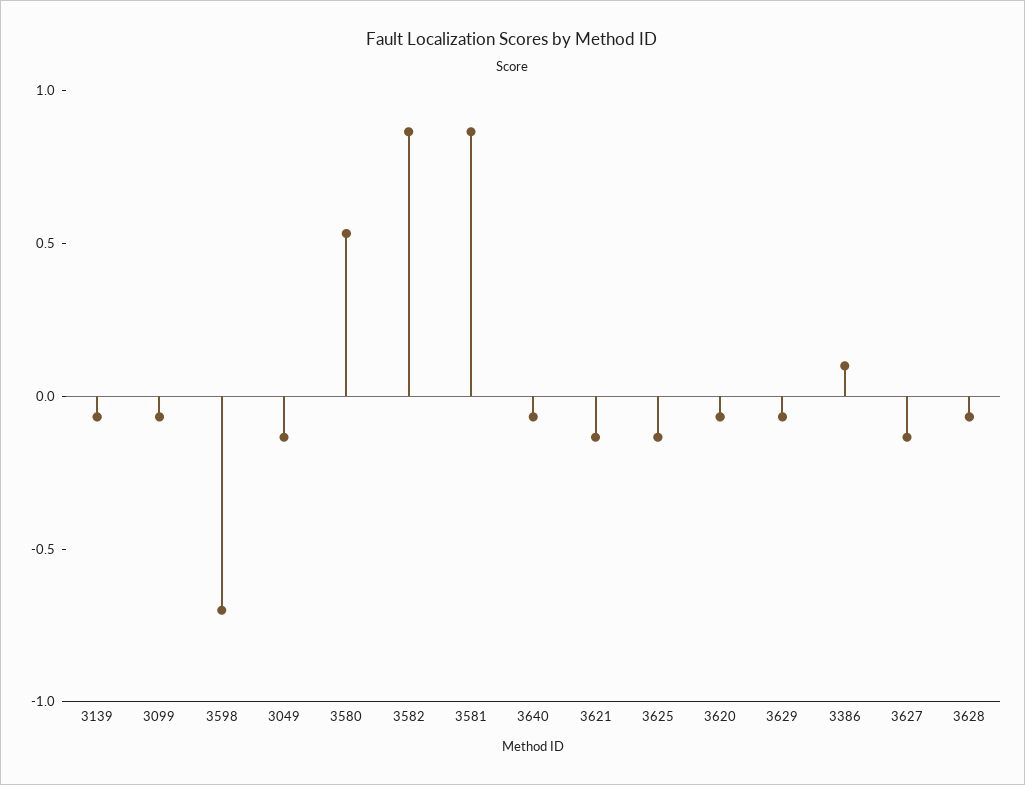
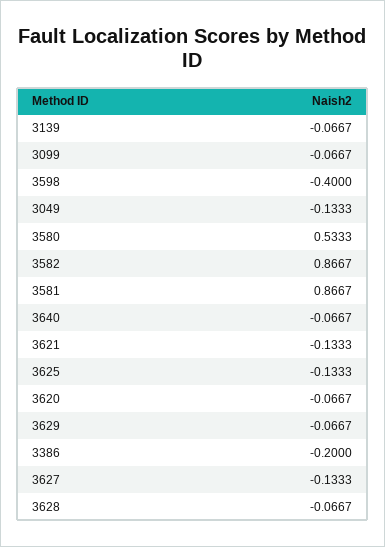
  {
    "3139": -0.0667,
    "3099": -0.0667,
-   "3598": -0.7,
+   "3598": -0.4,
    "3049": -0.1333,
    "3580": 0.5333,
    "3582": 0.8667,
    "3581": 0.8667,
    "3640": -0.0667,
    "3621": -0.1333,
    "3625": -0.1333,
    "3620": -0.0667,
    "3629": -0.0667,
-   "3386": 0.1,
+   "3386": -0.2,
    "3627": -0.1333,
    "3628": -0.0667
  }

